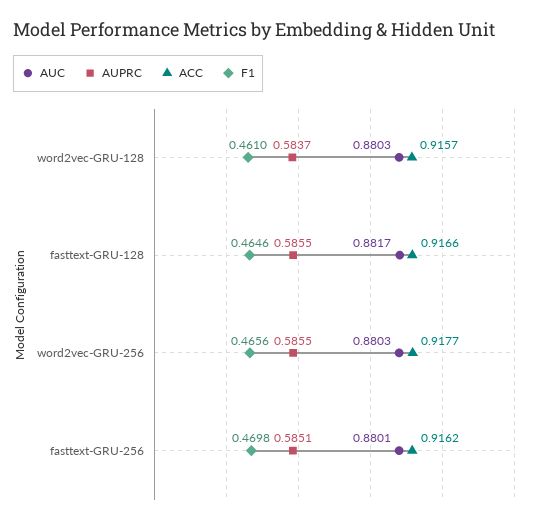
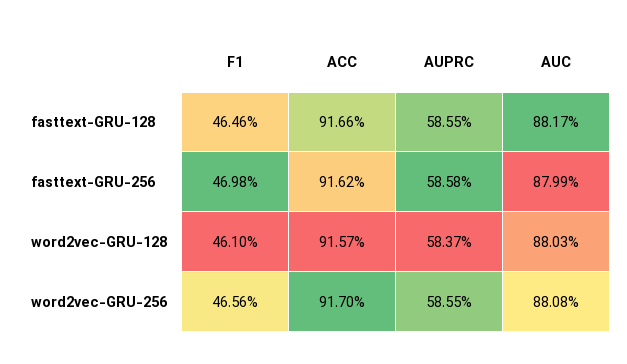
  {
    "AUC": {
      "word2vec-GRU-128": 0.8803,
      "fasttext-GRU-128": 0.8817,
-     "word2vec-GRU-256": 0.8803,
+     "word2vec-GRU-256": 0.8808,
-     "fasttext-GRU-256": 0.8801
+     "fasttext-GRU-256": 0.8799
    },
    "AUPRC": {
      "word2vec-GRU-128": 0.5837,
      "fasttext-GRU-128": 0.5855,
      "word2vec-GRU-256": 0.5855,
-     "fasttext-GRU-256": 0.5851
+     "fasttext-GRU-256": 0.5858
    },
    "ACC": {
      "word2vec-GRU-128": 0.9157,
      "fasttext-GRU-128": 0.9166,
-     "word2vec-GRU-256": 0.9177,
+     "word2vec-GRU-256": 0.917,
      "fasttext-GRU-256": 0.9162
    },
    "F1": {
      "word2vec-GRU-128": 0.461,
      "fasttext-GRU-128": 0.4646,
      "word2vec-GRU-256": 0.4656,
      "fasttext-GRU-256": 0.4698
    }
  }

